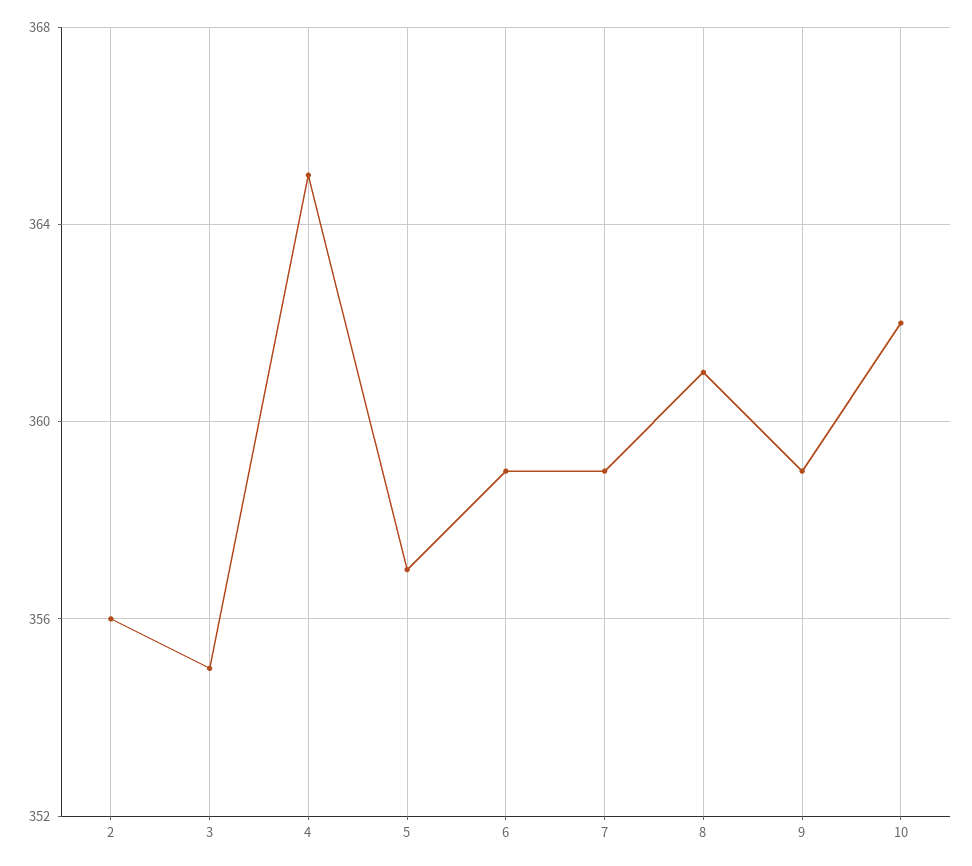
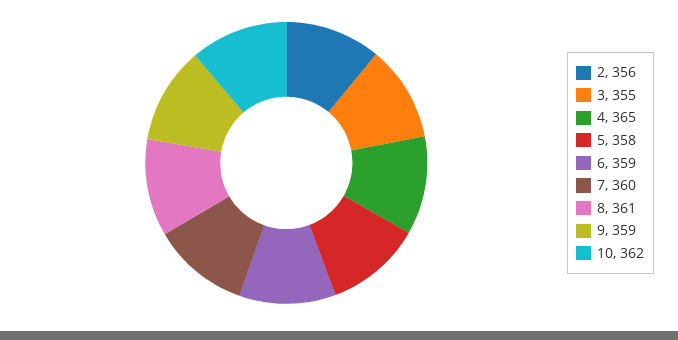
  {
    "2": 356,
    "3": 355,
    "4": 365,
-   "5": 357,
+   "5": 358,
    "6": 359,
-   "7": 359,
+   "7": 360,
    "8": 361,
    "9": 359,
    "10": 362
  }

